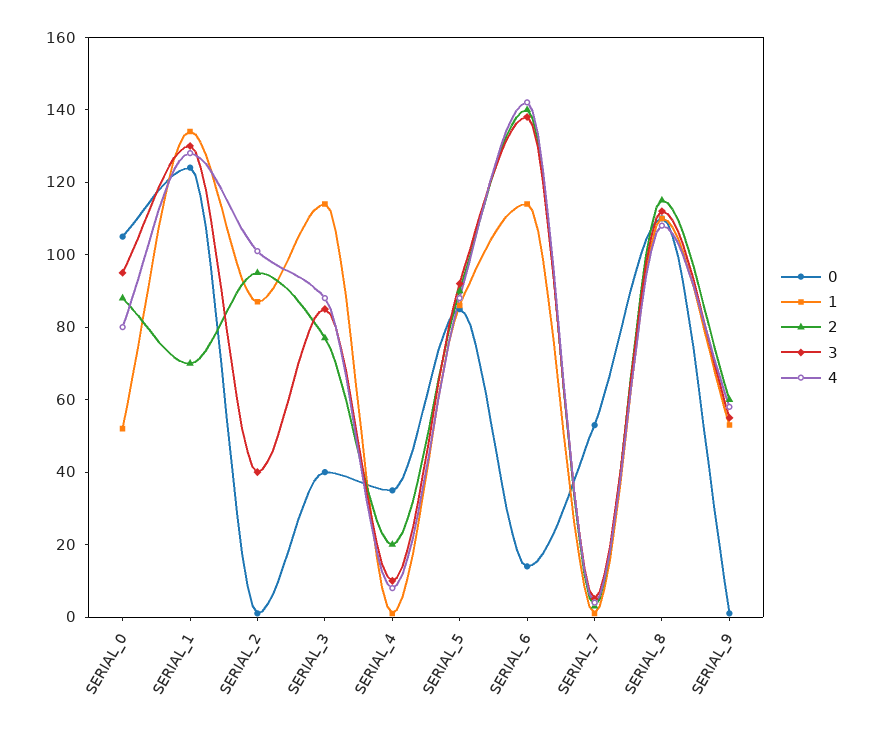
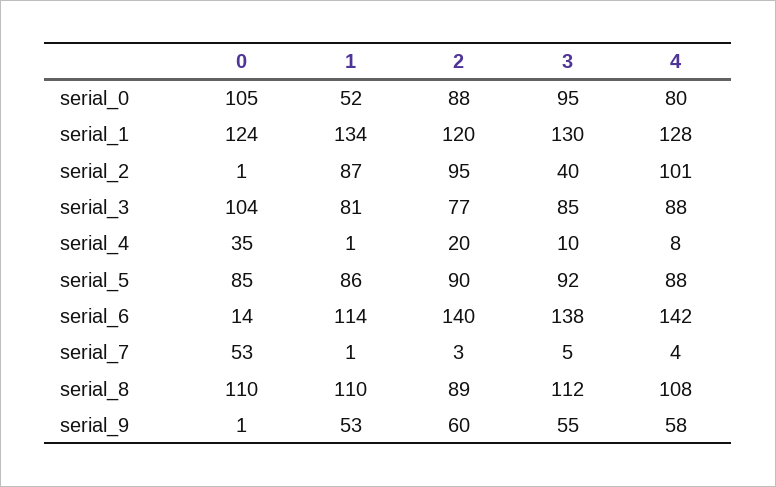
  {
    "0": {
      "SERIAL_0": 105,
      "SERIAL_1": 124,
      "SERIAL_2": 1,
-     "SERIAL_3": 40,
+     "SERIAL_3": 104,
      "SERIAL_4": 35,
      "SERIAL_5": 85,
      "SERIAL_6": 14,
      "SERIAL_7": 53,
      "SERIAL_8": 110,
      "SERIAL_9": 1
    },
    "1": {
      "SERIAL_0": 52,
      "SERIAL_1": 134,
      "SERIAL_2": 87,
-     "SERIAL_3": 115,
+     "SERIAL_3": 81,
      "SERIAL_4": 1,
      "SERIAL_5": 86,
      "SERIAL_6": 114,
      "SERIAL_7": 1,
      "SERIAL_8": 110,
      "SERIAL_9": 53
    },
    "2": {
      "SERIAL_0": 88,
-     "SERIAL_1": 70,
+     "SERIAL_1": 120,
      "SERIAL_2": 95,
      "SERIAL_3": 77,
      "SERIAL_4": 20,
      "SERIAL_5": 90,
      "SERIAL_6": 140,
      "SERIAL_7": 3,
-     "SERIAL_8": 115,
+     "SERIAL_8": 89,
      "SERIAL_9": 60
    },
    "3": {
      "SERIAL_0": 95,
      "SERIAL_1": 130,
      "SERIAL_2": 40,
      "SERIAL_3": 85,
      "SERIAL_4": 10,
      "SERIAL_5": 92,
      "SERIAL_6": 138,
      "SERIAL_7": 5,
      "SERIAL_8": 112,
      "SERIAL_9": 55
    },
    "4": {
      "SERIAL_0": 80,
      "SERIAL_1": 128,
      "SERIAL_2": 101,
      "SERIAL_3": 88,
      "SERIAL_4": 8,
      "SERIAL_5": 88,
      "SERIAL_6": 142,
      "SERIAL_7": 4,
      "SERIAL_8": 108,
      "SERIAL_9": 58
    }
  }

